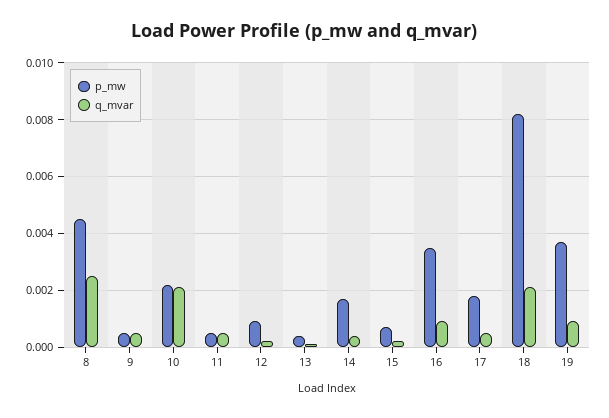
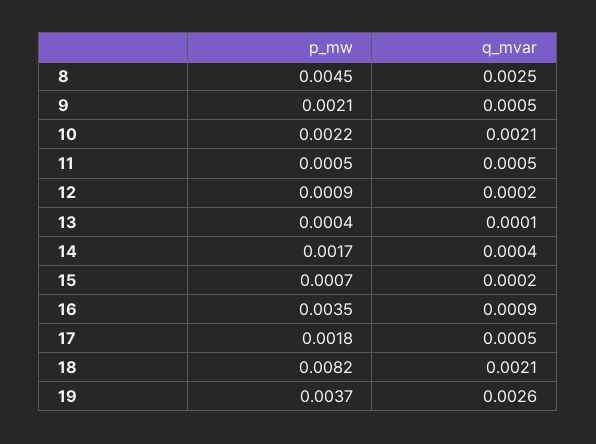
  {
    "p_mw": {
      "8": 0.0045,
-     "9": 0.0005,
+     "9": 0.0021,
      "10": 0.0022,
      "11": 0.0005,
      "12": 0.0009,
      "13": 0.0004,
      "14": 0.0017,
      "15": 0.0007,
      "16": 0.0035,
      "17": 0.0018,
      "18": 0.0082,
      "19": 0.0037
    },
    "q_mvar": {
      "8": 0.0025,
      "9": 0.0005,
      "10": 0.0021,
      "11": 0.0005,
      "12": 0.0002,
      "13": 0.0001,
      "14": 0.0004,
      "15": 0.0002,
      "16": 0.0009,
      "17": 0.0005,
      "18": 0.0021,
-     "19": 0.001
+     "19": 0.0026
    }
  }

